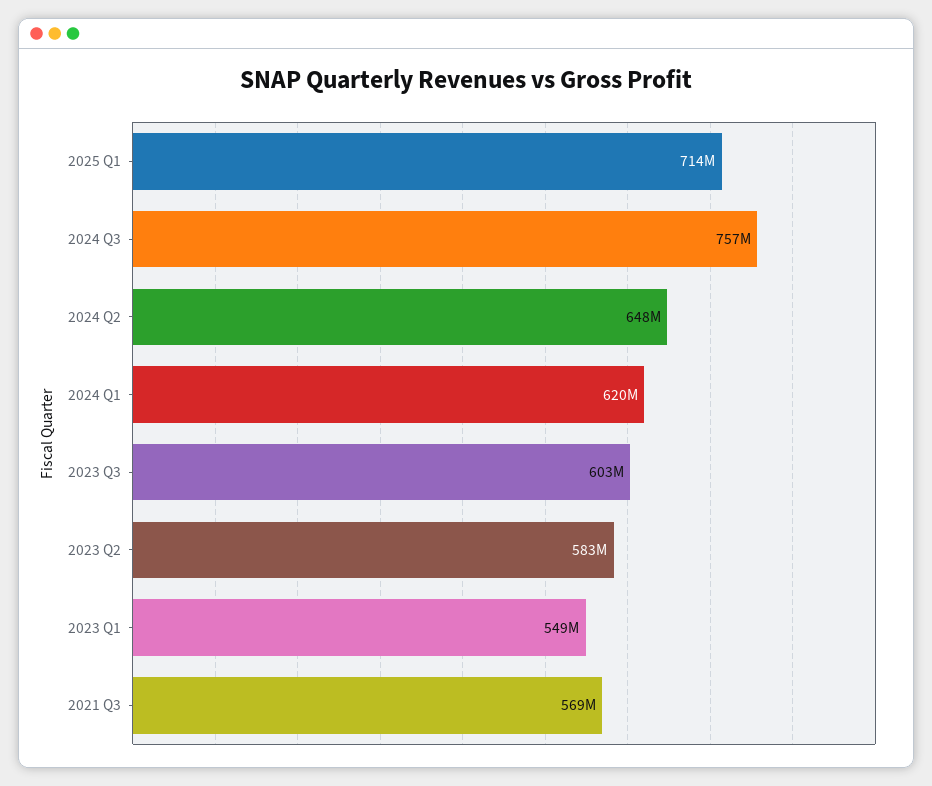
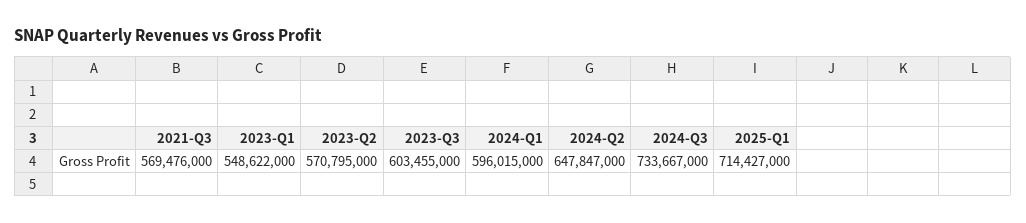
  {
    "2025 Q1": 714427000,
-   "2024 Q3": 757000000,
+   "2024 Q3": 733667000,
    "2024 Q2": 647847000,
-   "2024 Q1": 620000000,
+   "2024 Q1": 596015000,
    "2023 Q3": 603455000,
-   "2023 Q2": 583000000,
+   "2023 Q2": 570795000,
    "2023 Q1": 548622000,
    "2021 Q3": 569476000
  }

